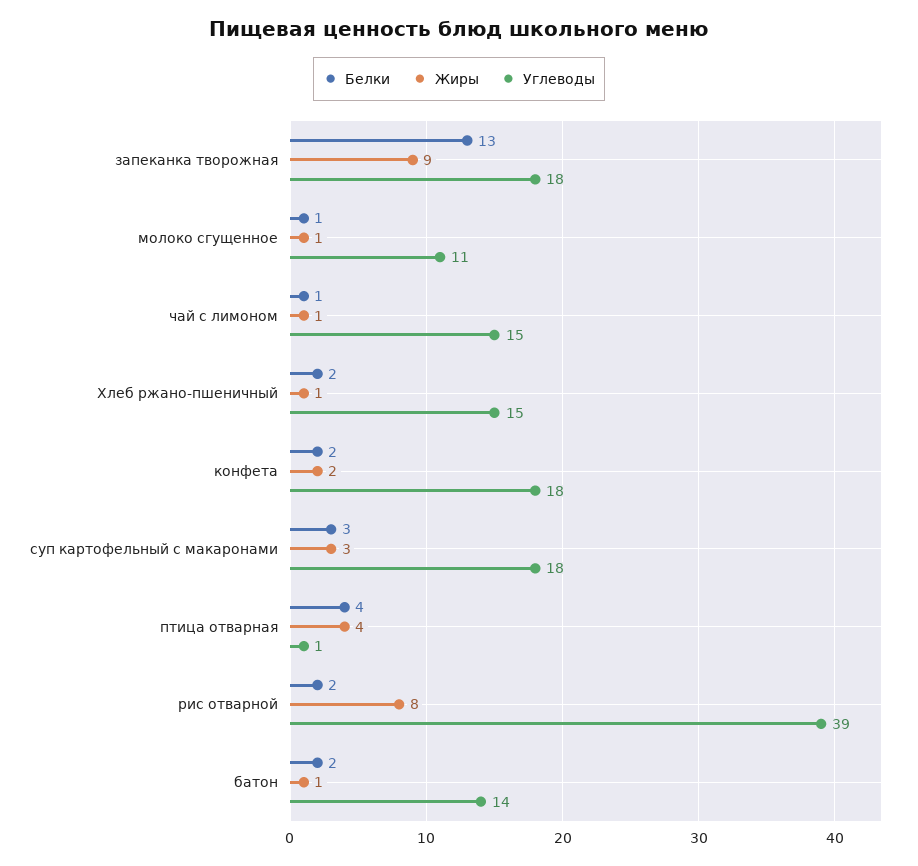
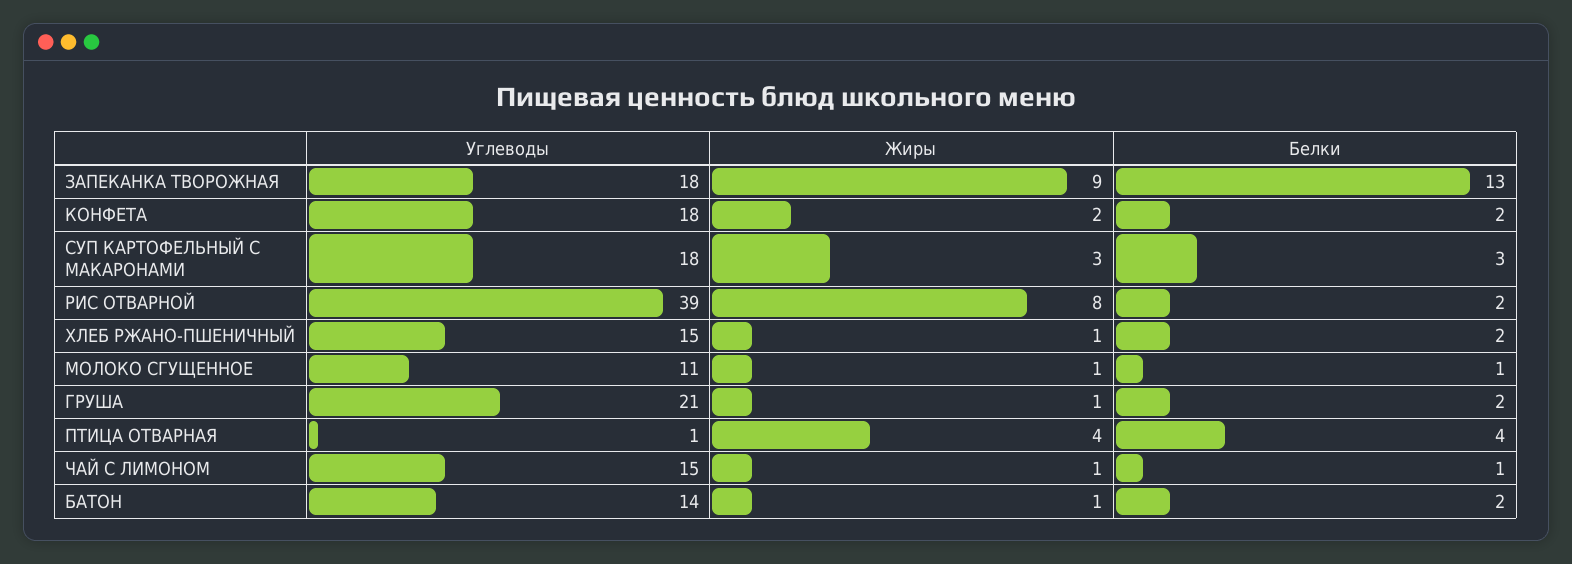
  {
    "Белки": {
      "запеканка творожная": 13,
      "молоко сгущенное": 1,
      "чай с лимоном": 1,
      "Хлеб ржано-пшеничный": 2,
      "конфета": 2,
      "суп картофельный с макаронами": 3,
      "птица отварная": 4,
      "рис отварной": 2,
-     "батон": 2
+     "батон": 2,
+     "ГРУША": 2
    },
    "Жиры": {
      "запеканка творожная": 9,
      "молоко сгущенное": 1,
      "чай с лимоном": 1,
      "Хлеб ржано-пшеничный": 1,
      "конфета": 2,
      "суп картофельный с макаронами": 3,
      "птица отварная": 4,
      "рис отварной": 8,
-     "батон": 1
+     "батон": 1,
+     "ГРУША": 1
    },
    "Углеводы": {
      "запеканка творожная": 18,
      "молоко сгущенное": 11,
      "чай с лимоном": 15,
      "Хлеб ржано-пшеничный": 15,
      "конфета": 18,
      "суп картофельный с макаронами": 18,
      "птица отварная": 1,
      "рис отварной": 39,
-     "батон": 14
+     "батон": 14,
+     "ГРУША": 21
    }
  }

